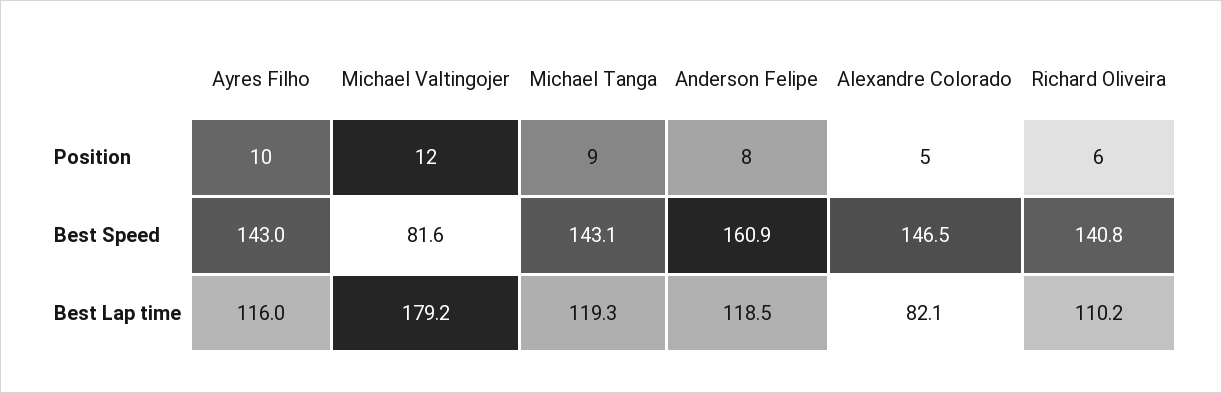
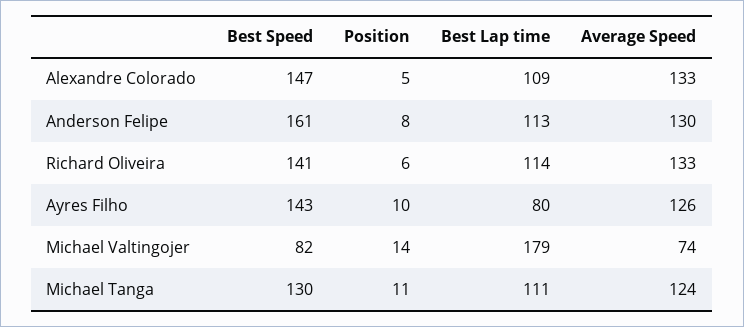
  {
    "Ayres Filho": {
      "Position": 10,
      "Best Speed": 143,
-     "Best Lap time": 116
+     "Best Lap time": 80,
+     "Average Speed": 126
    },
    "Michael Valtingojer": {
-     "Position": 12,
+     "Position": 14,
      "Best Speed": 81.6,
-     "Best Lap time": 179.2
+     "Best Lap time": 179.2,
+     "Average Speed": 74
    },
    "Michael Tanga": {
-     "Position": 9,
+     "Position": 11,
-     "Best Speed": 143.1,
+     "Best Speed": 130,
-     "Best Lap time": 119.3
+     "Best Lap time": 111,
+     "Average Speed": 124
    },
    "Anderson Felipe": {
      "Position": 8,
      "Best Speed": 160.9,
-     "Best Lap time": 118.5
+     "Best Lap time": 113,
+     "Average Speed": 130
    },
    "Alexandre Colorado": {
      "Position": 5,
      "Best Speed": 146.5,
-     "Best Lap time": 82.1
+     "Best Lap time": 109,
+     "Average Speed": 133
    },
    "Richard Oliveira": {
      "Position": 6,
      "Best Speed": 140.8,
-     "Best Lap time": 110.2
+     "Best Lap time": 114,
+     "Average Speed": 133
    }
  }

